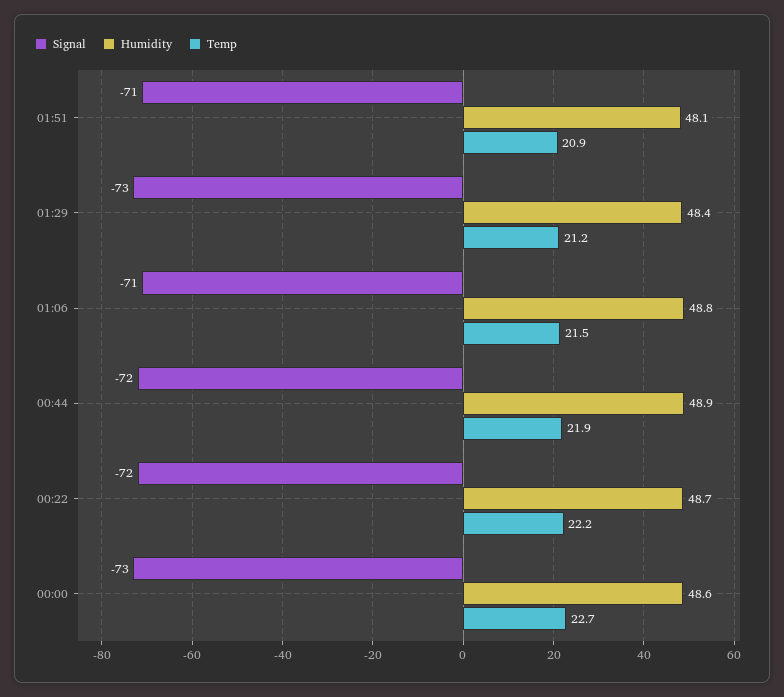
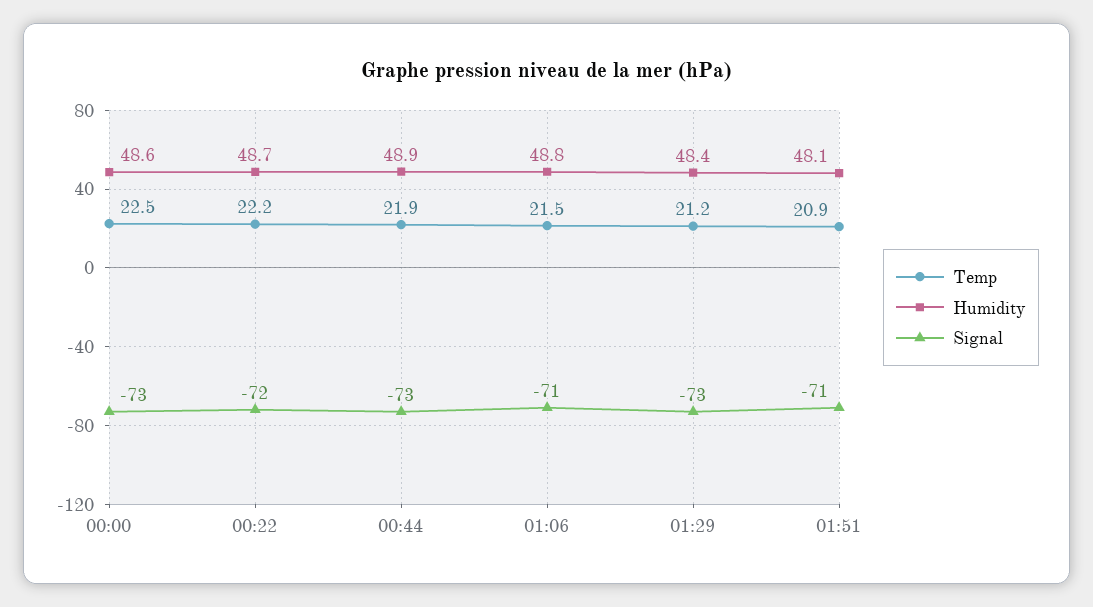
  {
    "Signal": {
      "01:51": -71,
      "01:29": -73,
      "01:06": -71,
-     "00:44": -72,
+     "00:44": -73,
      "00:22": -72,
      "00:00": -73
    },
    "Humidity": {
      "01:51": 48.1,
      "01:29": 48.4,
      "01:06": 48.8,
      "00:44": 48.9,
      "00:22": 48.7,
      "00:00": 48.6
    },
    "Temp": {
      "01:51": 20.9,
      "01:29": 21.2,
      "01:06": 21.5,
      "00:44": 21.9,
      "00:22": 22.2,
-     "00:00": 22.7
+     "00:00": 22.5
    }
  }

